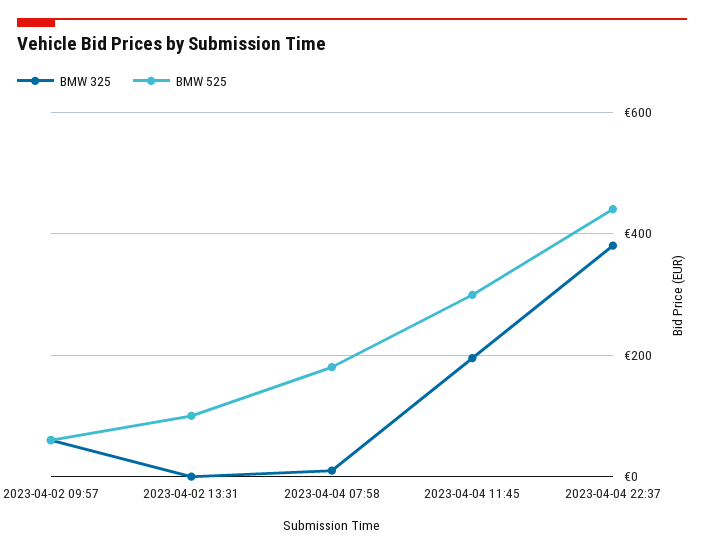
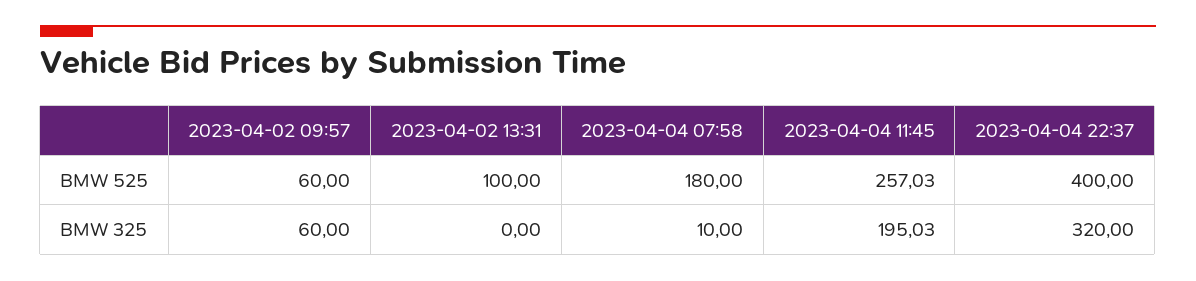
  {
    "BMW 325": {
      "2023-04-02 09:57": 60,
      "2023-04-02 13:31": 0,
      "2023-04-04 07:58": 10,
      "2023-04-04 11:45": 195.03,
-     "2023-04-04 22:37": 380
+     "2023-04-04 22:37": 320
    },
    "BMW 525": {
      "2023-04-02 09:57": 60,
      "2023-04-02 13:31": 100,
      "2023-04-04 07:58": 180,
-     "2023-04-04 11:45": 300,
+     "2023-04-04 11:45": 257.03,
-     "2023-04-04 22:37": 440
+     "2023-04-04 22:37": 400
    }
  }

